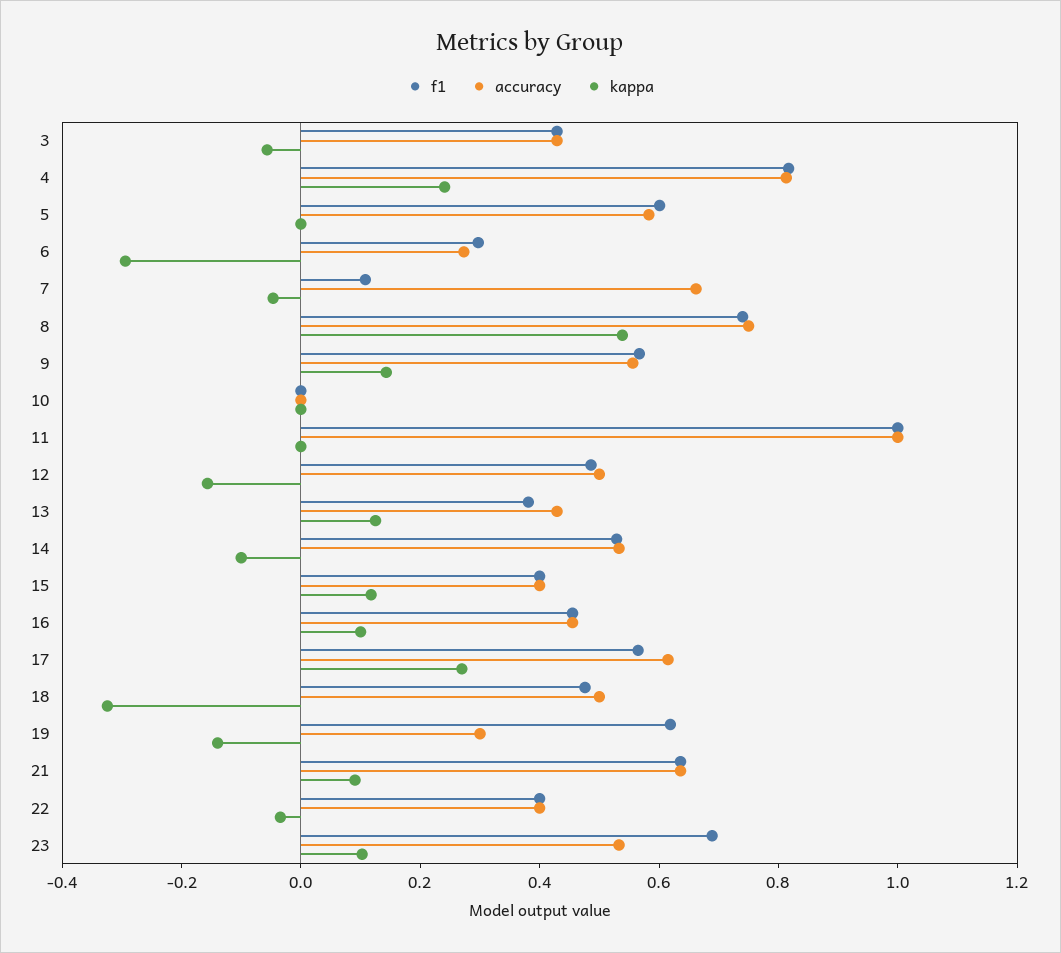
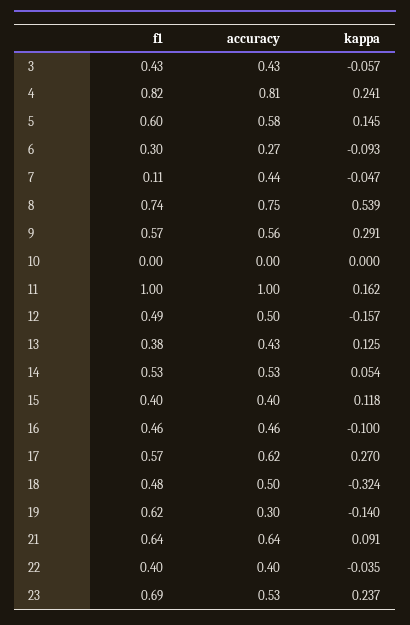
  {
    "f1": {
      "3": 0.43,
      "4": 0.82,
      "5": 0.6,
      "6": 0.3,
      "7": 0.11,
      "8": 0.74,
      "9": 0.57,
      "10": 0,
      "11": 1,
      "12": 0.49,
      "13": 0.38,
      "14": 0.53,
      "15": 0.4,
      "16": 0.46,
      "17": 0.57,
      "18": 0.48,
      "19": 0.62,
      "21": 0.64,
      "22": 0.4,
      "23": 0.69
    },
    "accuracy": {
      "3": 0.43,
      "4": 0.81,
      "5": 0.58,
      "6": 0.27,
-     "7": 0.65,
+     "7": 0.44,
      "8": 0.75,
      "9": 0.56,
      "10": 0,
      "11": 1,
      "12": 0.5,
      "13": 0.43,
      "14": 0.53,
      "15": 0.4,
      "16": 0.46,
      "17": 0.62,
      "18": 0.5,
      "19": 0.3,
      "21": 0.64,
      "22": 0.4,
      "23": 0.53
    },
    "kappa": {
      "3": -0.057,
      "4": 0.241,
-     "5": 0,
+     "5": 0.145,
-     "6": -0.3,
+     "6": -0.093,
      "7": -0.047,
      "8": 0.539,
-     "9": 0.15,
+     "9": 0.291,
      "10": 0,
-     "11": 0,
+     "11": 0.162,
      "12": -0.157,
      "13": 0.125,
-     "14": -0.1,
+     "14": 0.054,
      "15": 0.118,
-     "16": 0.1,
+     "16": -0.1,
      "17": 0.27,
      "18": -0.324,
      "19": -0.14,
      "21": 0.091,
      "22": -0.035,
-     "23": 0.1
+     "23": 0.237
    }
  }

